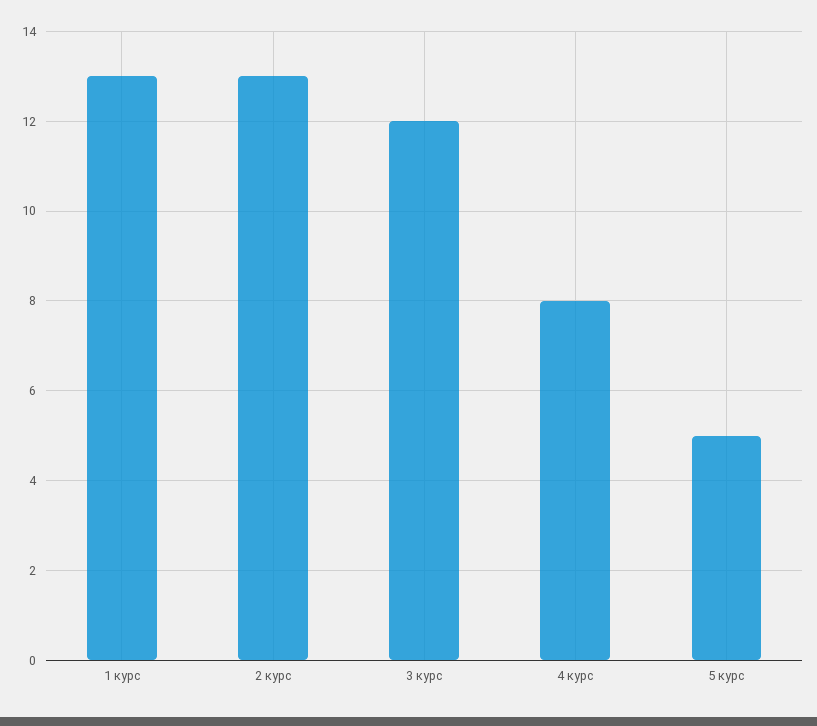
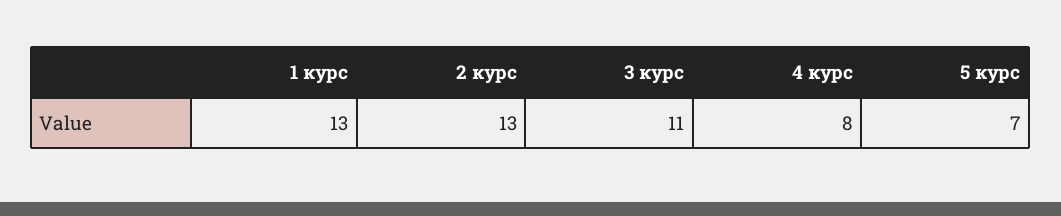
  {
    "1 курс": 13,
    "2 курс": 13,
-   "3 курс": 12,
+   "3 курс": 11,
    "4 курс": 8,
-   "5 курс": 5
+   "5 курс": 7
  }

